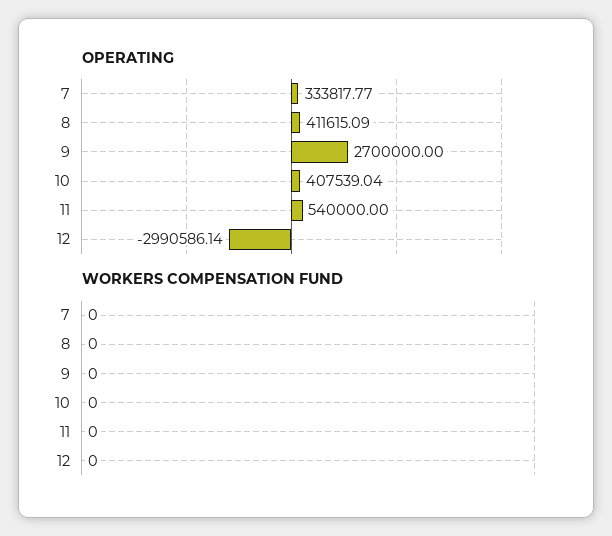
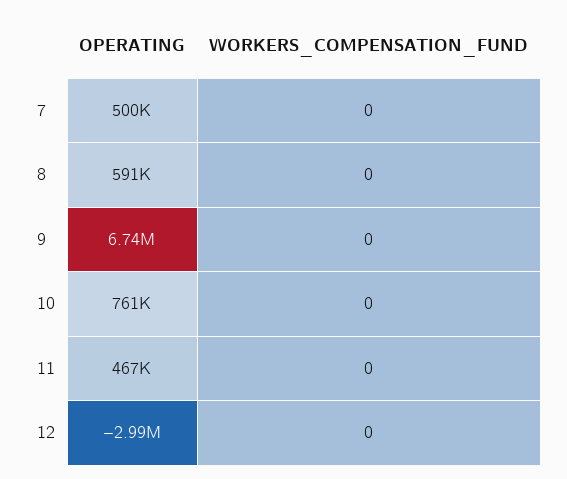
  {
    "OPERATING": {
-     "7": 333817.77,
+     "7": 500000,
-     "8": 411615.09,
+     "8": 591000,
-     "9": 2700000,
+     "9": 6740000,
-     "10": 407539.04,
+     "10": 761000,
-     "11": 540000,
+     "11": 467000,
      "12": -2990586.14
    },
    "WORKERS COMPENSATION FUND": {
      "7": 0,
      "8": 0,
      "9": 0,
      "10": 0,
      "11": 0,
      "12": 0
    }
  }

